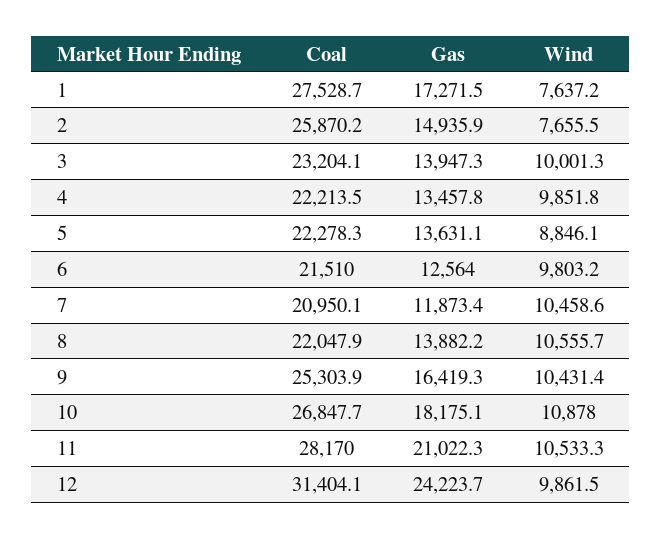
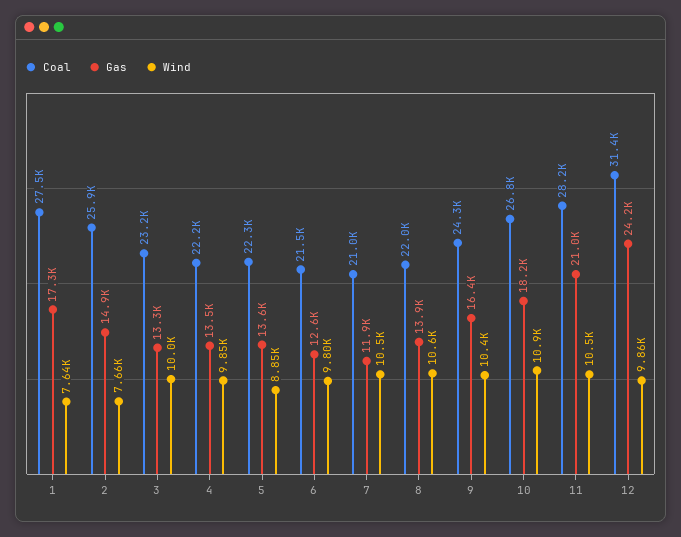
  {
    "Coal": {
      "1": 27528.7,
      "2": 25870.2,
      "3": 23204.1,
      "4": 22213.5,
      "5": 22278.3,
      "6": 21510,
      "7": 20950.1,
      "8": 22047.9,
-     "9": 25303.9,
+     "9": 24300,
      "10": 26847.7,
      "11": 28170,
      "12": 31404.1
    },
    "Gas": {
      "1": 17271.5,
      "2": 14935.9,
-     "3": 13947.3,
+     "3": 13300,
      "4": 13457.8,
      "5": 13631.1,
      "6": 12564,
      "7": 11873.4,
      "8": 13882.2,
      "9": 16419.3,
      "10": 18175.1,
      "11": 21022.3,
      "12": 24223.7
    },
    "Wind": {
      "1": 7637.2,
      "2": 7655.5,
      "3": 10001.3,
      "4": 9851.8,
      "5": 8846.1,
      "6": 9803.2,
      "7": 10458.6,
      "8": 10555.7,
      "9": 10431.4,
      "10": 10878,
      "11": 10533.3,
      "12": 9861.5
    }
  }

